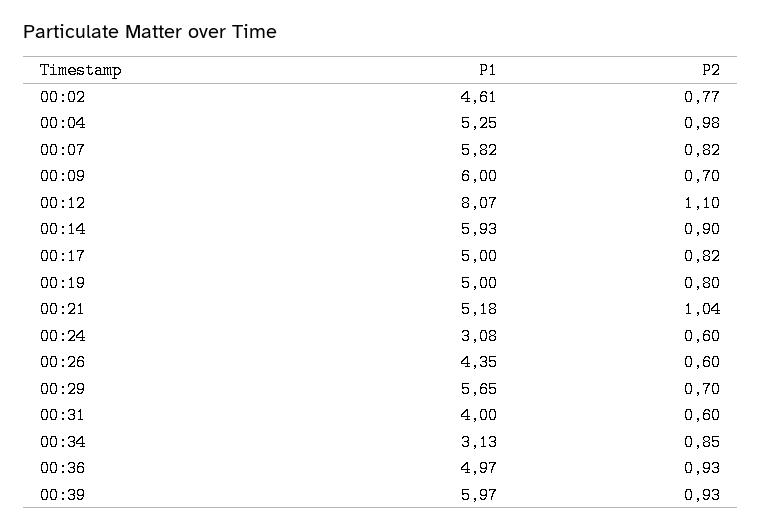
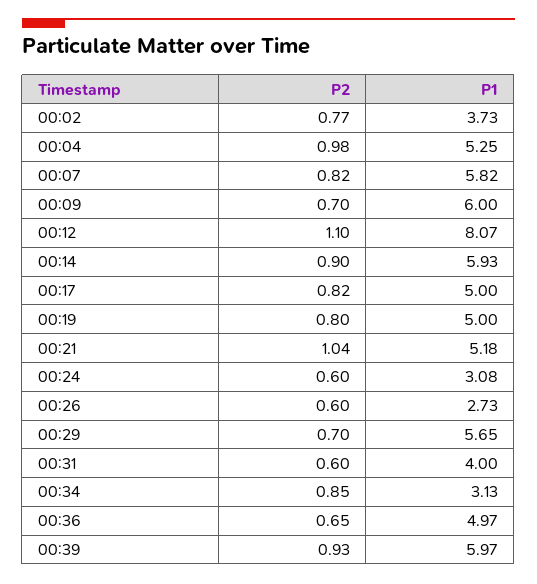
  {
    "P1": {
-     "00:02": 4.61,
+     "00:02": 3.73,
      "00:04": 5.25,
      "00:07": 5.82,
      "00:09": 6,
      "00:12": 8.07,
      "00:14": 5.93,
      "00:17": 5,
      "00:19": 5,
      "00:21": 5.18,
      "00:24": 3.08,
-     "00:26": 4.35,
+     "00:26": 2.73,
      "00:29": 5.65,
      "00:31": 4,
      "00:34": 3.13,
      "00:36": 4.97,
      "00:39": 5.97
    },
    "P2": {
      "00:02": 0.77,
      "00:04": 0.98,
      "00:07": 0.82,
      "00:09": 0.7,
      "00:12": 1.1,
      "00:14": 0.9,
      "00:17": 0.82,
      "00:19": 0.8,
      "00:21": 1.04,
      "00:24": 0.6,
      "00:26": 0.6,
      "00:29": 0.7,
      "00:31": 0.6,
      "00:34": 0.85,
-     "00:36": 0.93,
+     "00:36": 0.65,
      "00:39": 0.93
    }
  }

